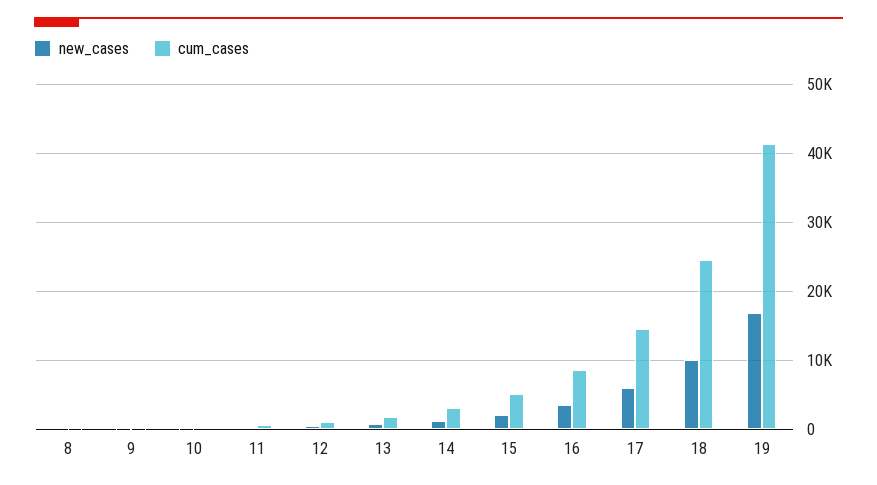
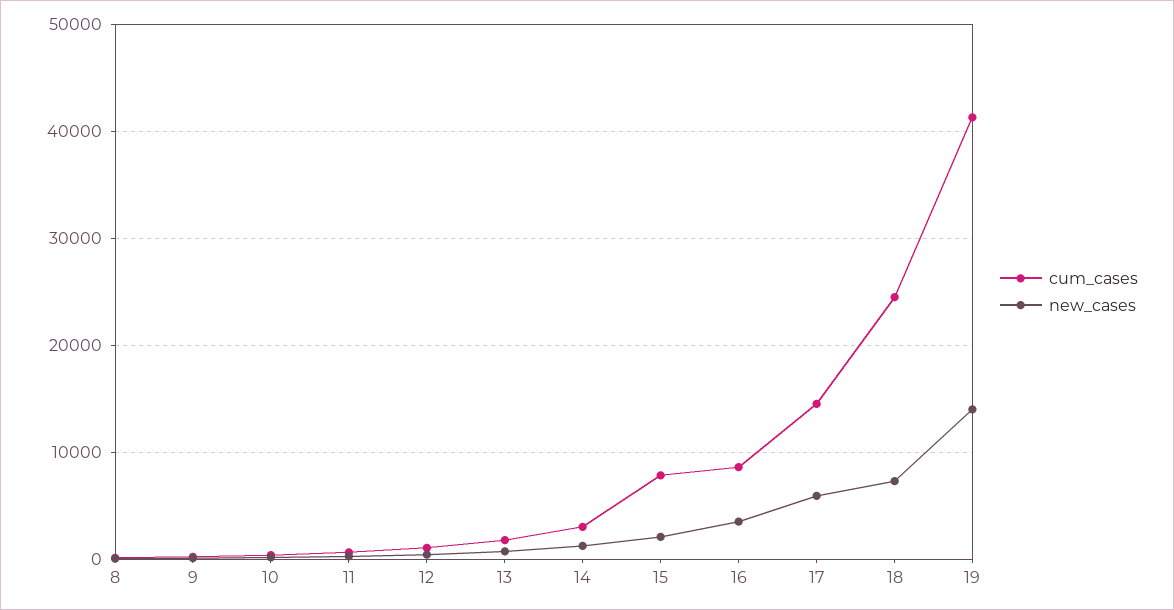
  {
    "new_cases": {
      "8": 0,
      "9": 0,
      "10": 0,
      "11": 0,
      "12": 0,
      "13": 1000,
      "14": 1000,
      "15": 2000,
      "16": 4000,
      "17": 6000,
-     "18": 10000,
+     "18": 7000,
-     "19": 17000
+     "19": 14000
    },
    "cum_cases": {
      "8": 0,
      "9": 0,
      "10": 0,
      "11": 1000,
      "12": 1000,
      "13": 2000,
      "14": 3000,
-     "15": 5000,
+     "15": 8000,
      "16": 9000,
      "17": 15000,
      "18": 25000,
      "19": 41000
    }
  }

